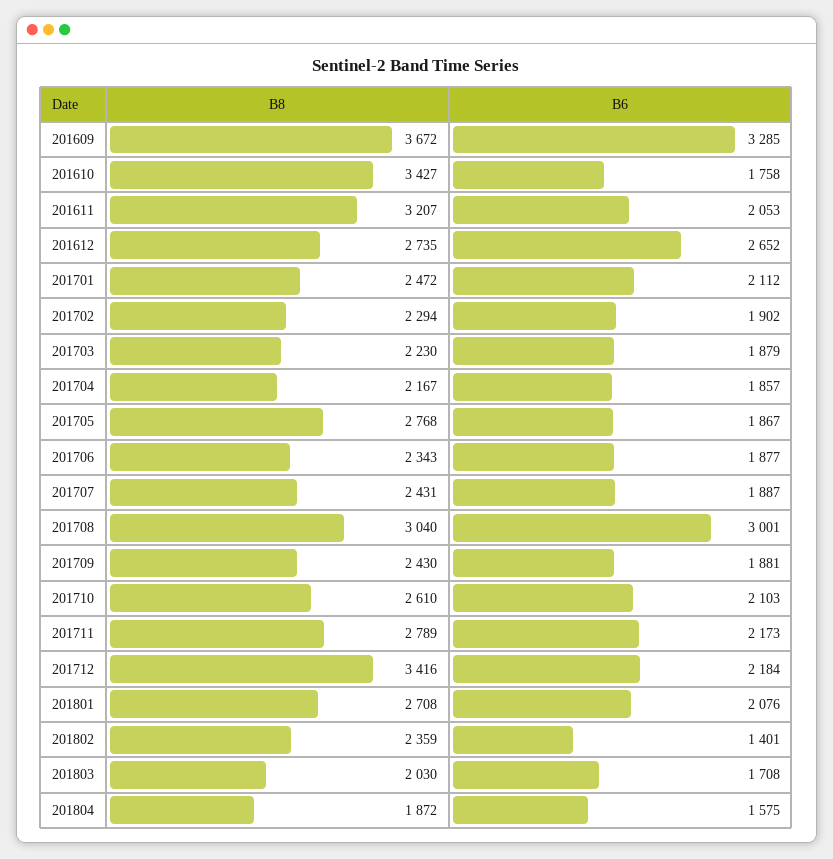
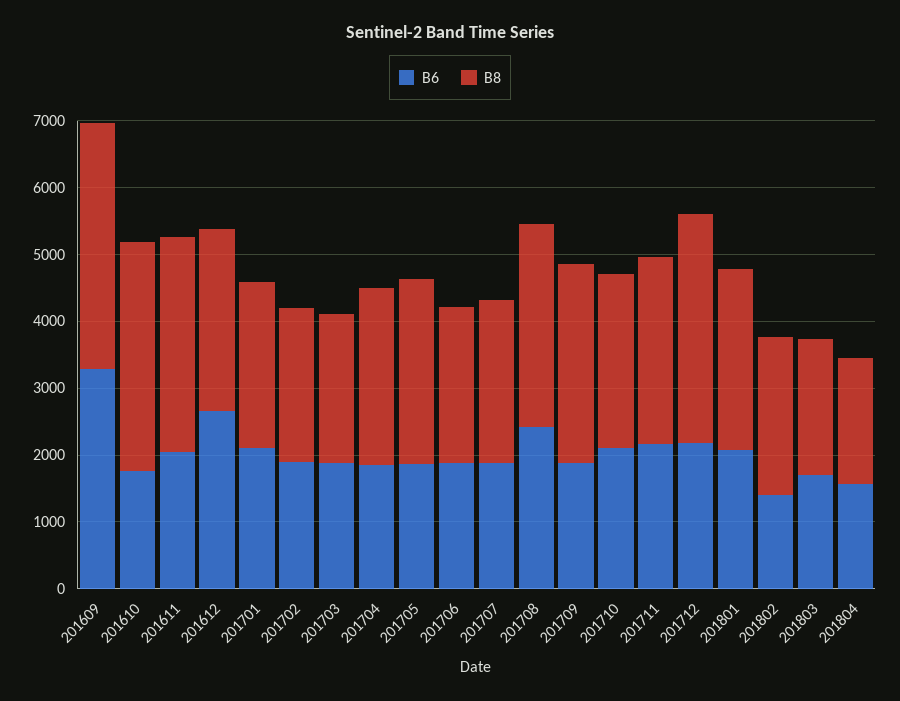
  {
    "B8": {
      "201609": 3672,
      "201610": 3427,
      "201611": 3207,
      "201612": 2735,
      "201701": 2472,
      "201702": 2294,
      "201703": 2230,
-     "201704": 2167,
+     "201704": 2600,
      "201705": 2768,
      "201706": 2343,
      "201707": 2431,
      "201708": 3040,
-     "201709": 2430,
+     "201709": 3000,
      "201710": 2610,
      "201711": 2789,
      "201712": 3416,
      "201801": 2708,
      "201802": 2359,
      "201803": 2030,
      "201804": 1872
    },
    "B6": {
      "201609": 3285,
      "201610": 1758,
      "201611": 2053,
      "201612": 2652,
      "201701": 2112,
      "201702": 1902,
      "201703": 1879,
      "201704": 1857,
      "201705": 1867,
      "201706": 1877,
      "201707": 1887,
-     "201708": 3001,
+     "201708": 2400,
      "201709": 1881,
      "201710": 2103,
      "201711": 2173,
      "201712": 2184,
      "201801": 2076,
      "201802": 1401,
      "201803": 1708,
      "201804": 1575
    }
  }

